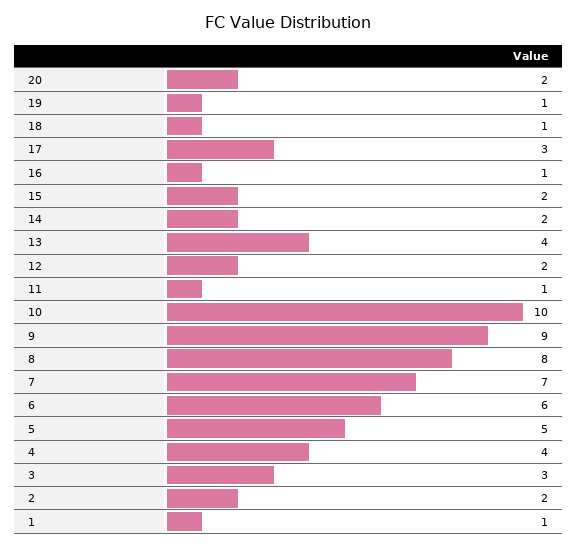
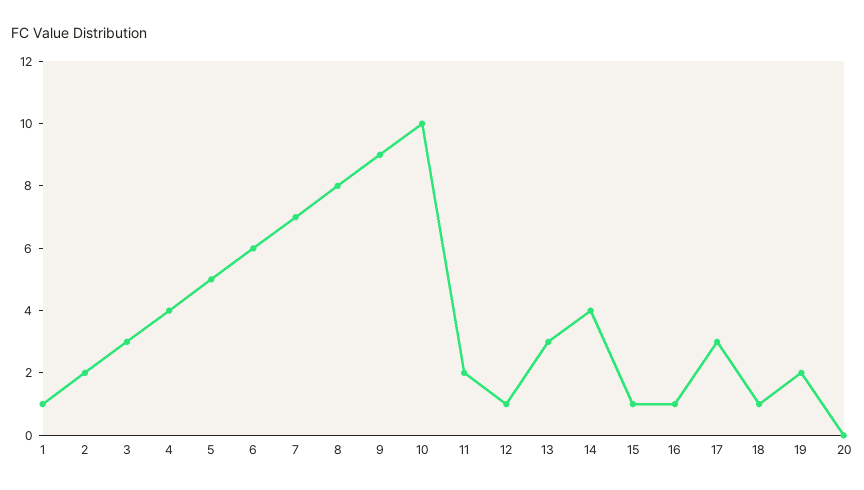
  {
-   "20": 2,
+   "20": 0,
-   "19": 1,
+   "19": 2,
    "18": 1,
    "17": 3,
    "16": 1,
-   "15": 2,
+   "15": 1,
-   "14": 2,
+   "14": 4,
-   "13": 4,
+   "13": 3,
-   "12": 2,
+   "12": 1,
-   "11": 1,
+   "11": 2,
    "10": 10,
    "9": 9,
    "8": 8,
    "7": 7,
    "6": 6,
    "5": 5,
    "4": 4,
    "3": 3,
    "2": 2,
    "1": 1
  }

